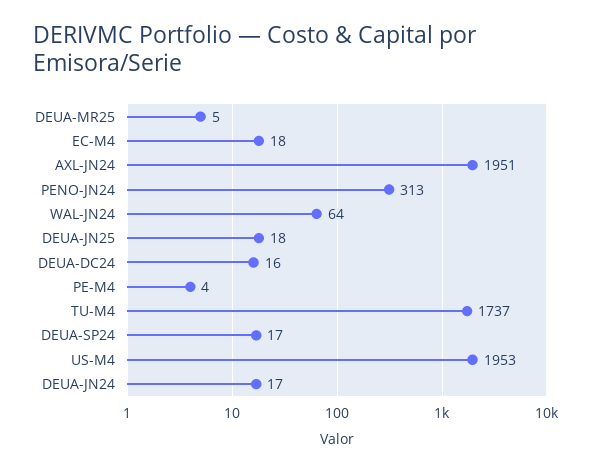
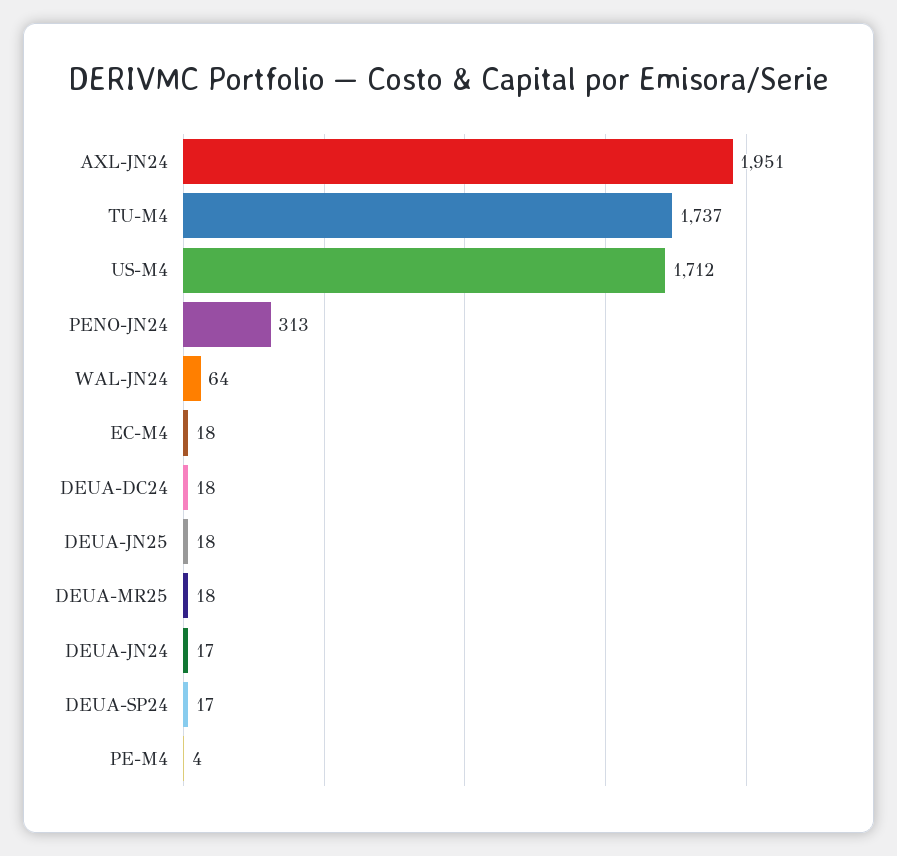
  {
-   "DEUA-MR25": 5,
+   "DEUA-MR25": 18,
    "EC-M4": 18,
    "AXL-JN24": 1951,
    "PENO-JN24": 313,
    "WAL-JN24": 64,
    "DEUA-JN25": 18,
-   "DEUA-DC24": 16,
+   "DEUA-DC24": 18,
    "PE-M4": 4,
    "TU-M4": 1737,
    "DEUA-SP24": 17,
-   "US-M4": 1953,
+   "US-M4": 1712,
    "DEUA-JN24": 17
  }

